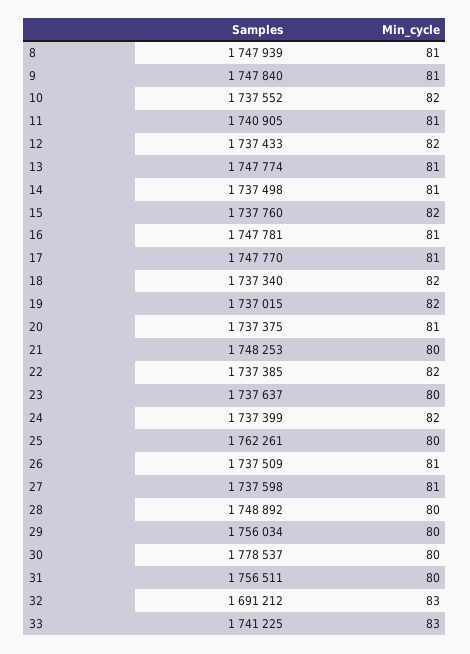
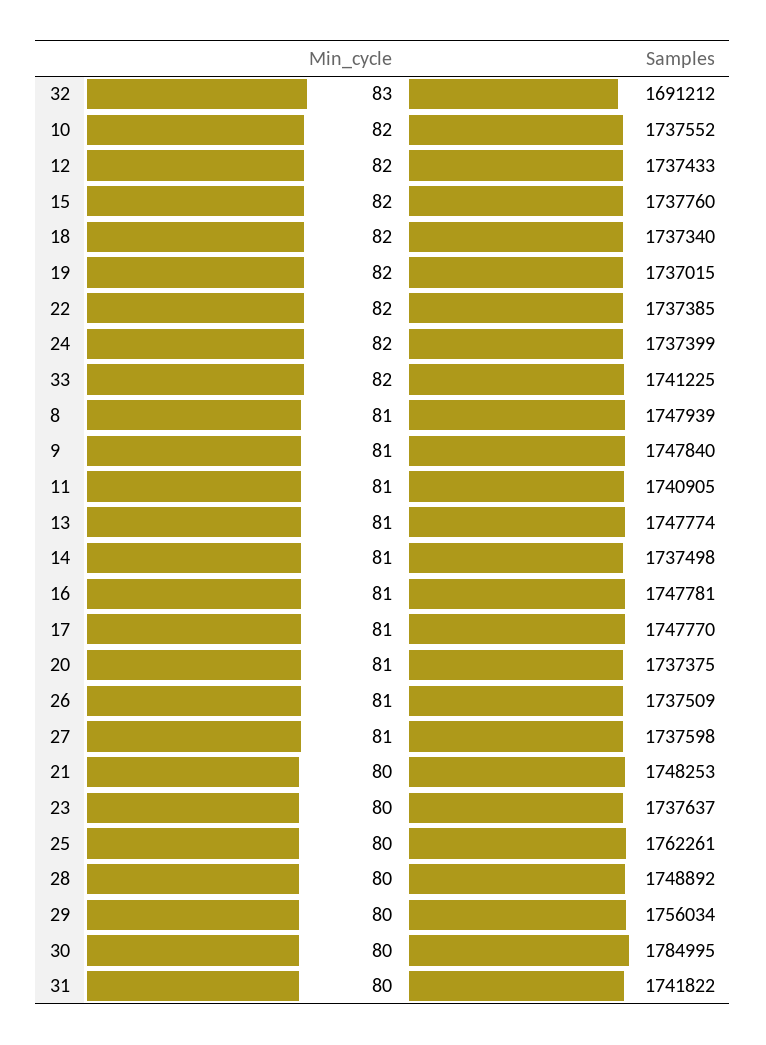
  {
    "Samples": {
      "8": 1747939,
      "9": 1747840,
      "10": 1737552,
      "11": 1740905,
      "12": 1737433,
      "13": 1747774,
      "14": 1737498,
      "15": 1737760,
      "16": 1747781,
      "17": 1747770,
      "18": 1737340,
      "19": 1737015,
      "20": 1737375,
      "21": 1748253,
      "22": 1737385,
      "23": 1737637,
      "24": 1737399,
      "25": 1762261,
      "26": 1737509,
      "27": 1737598,
      "28": 1748892,
      "29": 1756034,
-     "30": 1778537,
+     "30": 1784995,
-     "31": 1756511,
+     "31": 1741822,
      "32": 1691212,
      "33": 1741225
    },
    "Min_cycle": {
      "8": 81,
      "9": 81,
      "10": 82,
      "11": 81,
      "12": 82,
      "13": 81,
      "14": 81,
      "15": 82,
      "16": 81,
      "17": 81,
      "18": 82,
      "19": 82,
      "20": 81,
      "21": 80,
      "22": 82,
      "23": 80,
      "24": 82,
      "25": 80,
      "26": 81,
      "27": 81,
      "28": 80,
      "29": 80,
      "30": 80,
      "31": 80,
      "32": 83,
-     "33": 83
+     "33": 82
    }
  }

